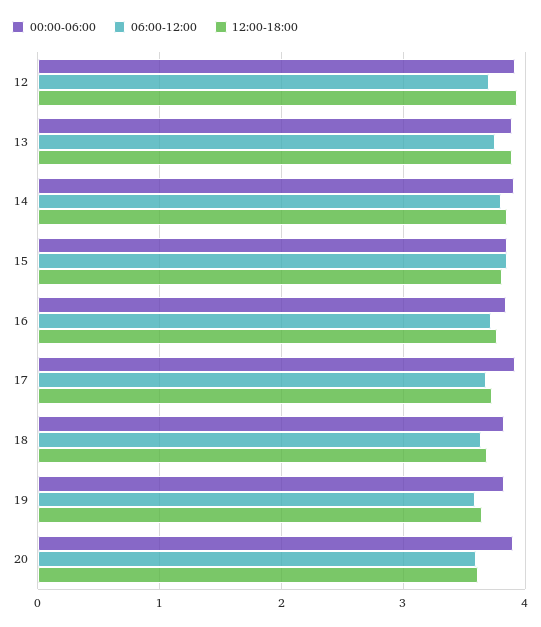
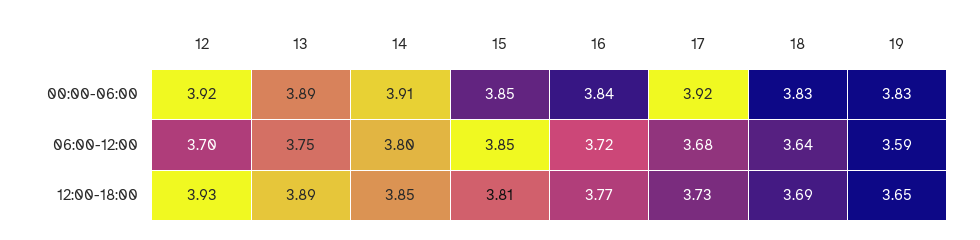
  {
    "00:00-06:00": {
      "12": 3.92,
      "13": 3.89,
      "14": 3.91,
      "15": 3.85,
      "16": 3.84,
      "17": 3.92,
      "18": 3.83,
-     "19": 3.83,
+     "19": 3.83
-     "20": 3.9
    },
    "06:00-12:00": {
      "12": 3.7,
      "13": 3.75,
      "14": 3.8,
      "15": 3.85,
      "16": 3.72,
      "17": 3.68,
      "18": 3.64,
-     "19": 3.59,
+     "19": 3.59
-     "20": 3.6
    },
    "12:00-18:00": {
      "12": 3.93,
      "13": 3.89,
      "14": 3.85,
      "15": 3.81,
      "16": 3.77,
      "17": 3.73,
      "18": 3.69,
-     "19": 3.65,
+     "19": 3.65
-     "20": 3.6
    }
  }

